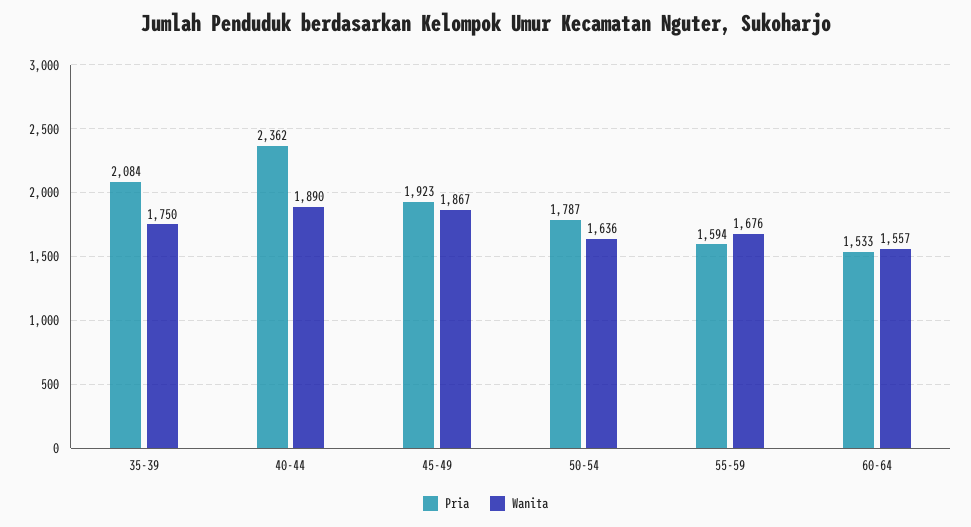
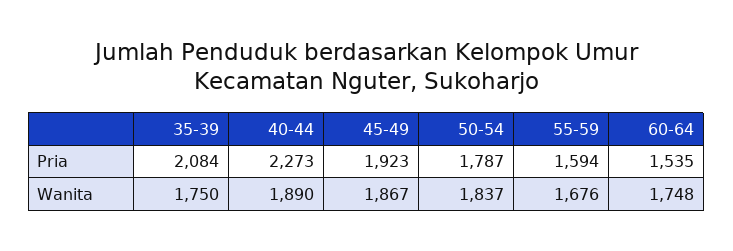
  {
    "Pria": {
      "35-39": 2084,
-     "40-44": 2362,
+     "40-44": 2273,
      "45-49": 1923,
      "50-54": 1787,
      "55-59": 1594,
-     "60-64": 1533
+     "60-64": 1535
    },
    "Wanita": {
      "35-39": 1750,
      "40-44": 1890,
      "45-49": 1867,
-     "50-54": 1636,
+     "50-54": 1837,
      "55-59": 1676,
-     "60-64": 1557
+     "60-64": 1748
    }
  }

